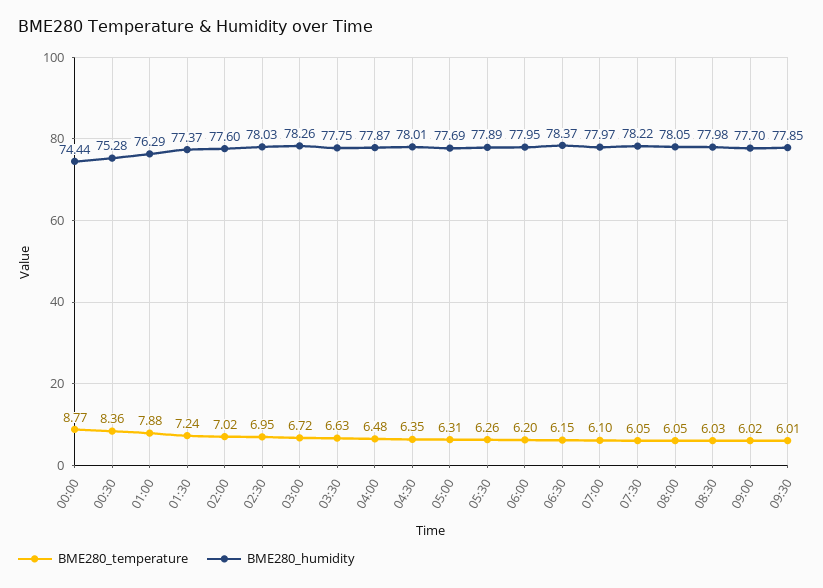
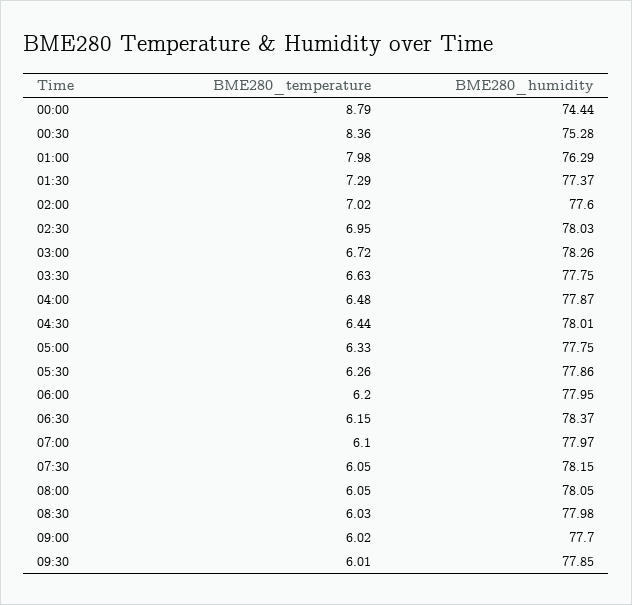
  {
    "BME280_temperature": {
-     "00:00": 8.77,
+     "00:00": 8.79,
      "00:30": 8.36,
-     "01:00": 7.88,
+     "01:00": 7.98,
-     "01:30": 7.24,
+     "01:30": 7.29,
      "02:00": 7.02,
      "02:30": 6.95,
      "03:00": 6.72,
      "03:30": 6.63,
      "04:00": 6.48,
-     "04:30": 6.35,
+     "04:30": 6.44,
-     "05:00": 6.31,
+     "05:00": 6.33,
      "05:30": 6.26,
      "06:00": 6.2,
      "06:30": 6.15,
      "07:00": 6.1,
      "07:30": 6.05,
      "08:00": 6.05,
      "08:30": 6.03,
      "09:00": 6.02,
      "09:30": 6.01
    },
    "BME280_humidity": {
      "00:00": 74.44,
      "00:30": 75.28,
      "01:00": 76.29,
      "01:30": 77.37,
      "02:00": 77.6,
      "02:30": 78.03,
      "03:00": 78.26,
      "03:30": 77.75,
      "04:00": 77.87,
      "04:30": 78.01,
-     "05:00": 77.69,
+     "05:00": 77.75,
-     "05:30": 77.89,
+     "05:30": 77.86,
      "06:00": 77.95,
      "06:30": 78.37,
      "07:00": 77.97,
-     "07:30": 78.22,
+     "07:30": 78.15,
      "08:00": 78.05,
      "08:30": 77.98,
      "09:00": 77.7,
      "09:30": 77.85
    }
  }

